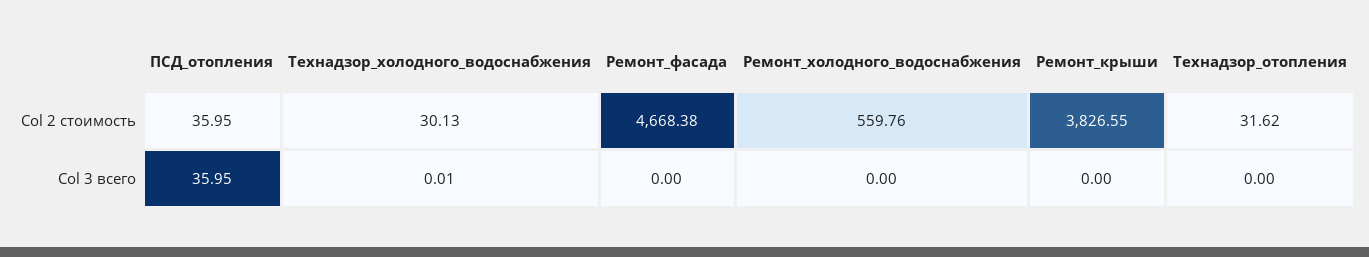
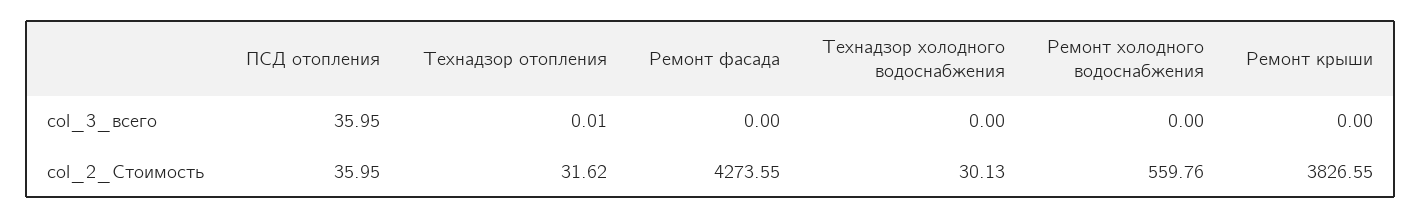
  {
    "ПСД_отопления": {
      "Col 2 стоимость": 35.95,
      "Col 3 всего": 35.95
    },
    "Технадзор_холодного_водоснабжения": {
      "Col 2 стоимость": 30.13,
-     "Col 3 всего": 0.01
+     "Col 3 всего": 0
    },
    "Ремонт_фасада": {
-     "Col 2 стоимость": 4668.38,
+     "Col 2 стоимость": 4273.55,
      "Col 3 всего": 0
    },
    "Ремонт_холодного_водоснабжения": {
      "Col 2 стоимость": 559.76,
      "Col 3 всего": 0
    },
    "Ремонт_крыши": {
      "Col 2 стоимость": 3826.55,
      "Col 3 всего": 0
    },
    "Технадзор_отопления": {
      "Col 2 стоимость": 31.62,
-     "Col 3 всего": 0
+     "Col 3 всего": 0.01
    }
  }

